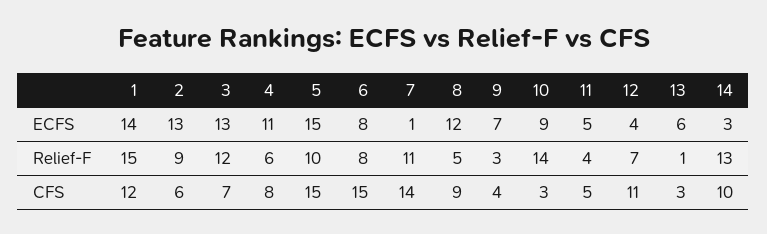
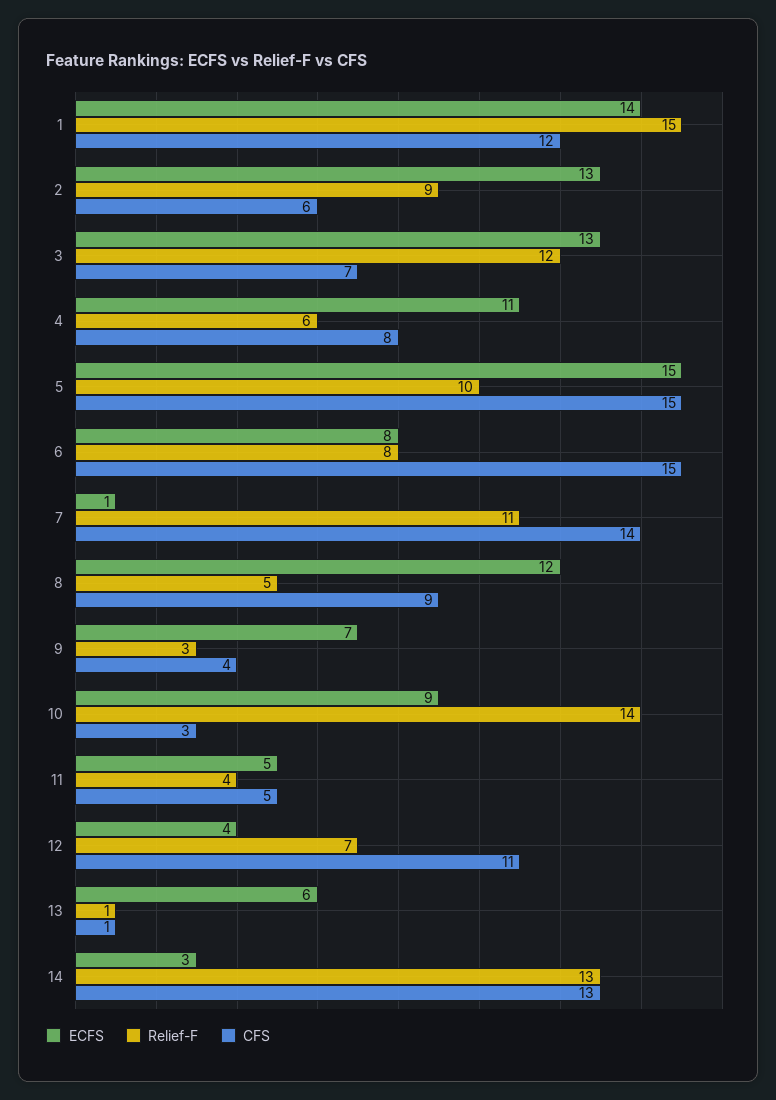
  {
    "ECFS": {
      "1": 14,
      "2": 13,
      "3": 13,
      "4": 11,
      "5": 15,
      "6": 8,
      "7": 1,
      "8": 12,
      "9": 7,
      "10": 9,
      "11": 5,
      "12": 4,
      "13": 6,
      "14": 3
    },
    "Relief-F": {
      "1": 15,
      "2": 9,
      "3": 12,
      "4": 6,
      "5": 10,
      "6": 8,
      "7": 11,
      "8": 5,
      "9": 3,
      "10": 14,
      "11": 4,
      "12": 7,
      "13": 1,
      "14": 13
    },
    "CFS": {
      "1": 12,
      "2": 6,
      "3": 7,
      "4": 8,
      "5": 15,
      "6": 15,
      "7": 14,
      "8": 9,
      "9": 4,
      "10": 3,
      "11": 5,
      "12": 11,
-     "13": 3,
+     "13": 1,
-     "14": 10
+     "14": 13
    }
  }

